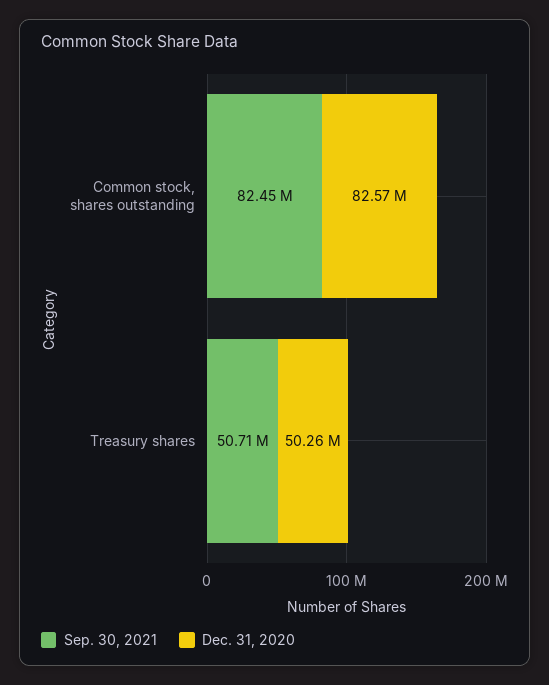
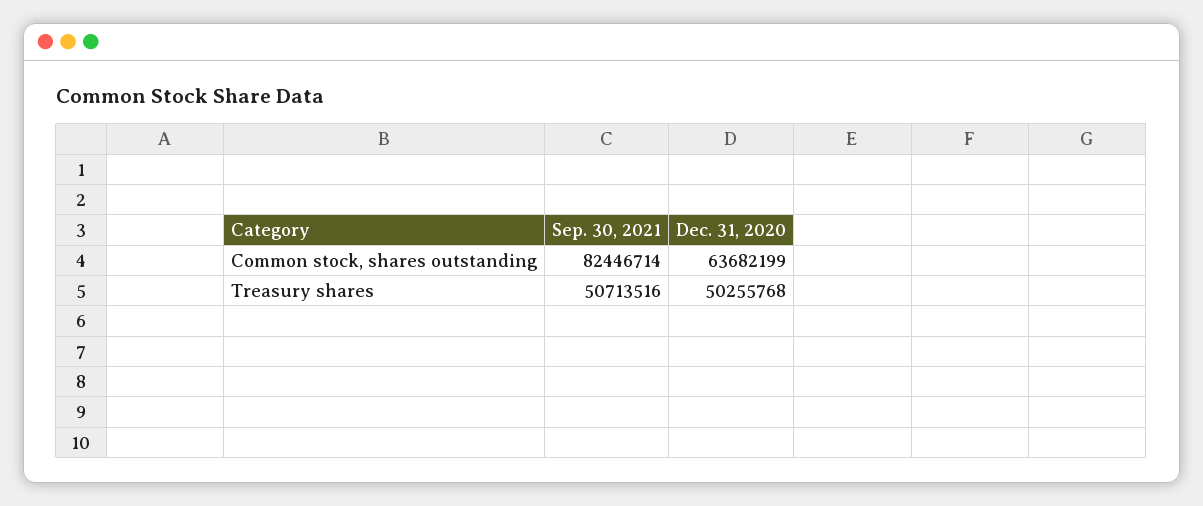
  {
    "Sep. 30, 2021": {
      "Common stock, shares outstanding": 82446714,
      "Treasury shares": 50713516
    },
    "Dec. 31, 2020": {
-     "Common stock, shares outstanding": 82570000,
+     "Common stock, shares outstanding": 63682199,
      "Treasury shares": 50255768
    }
  }

